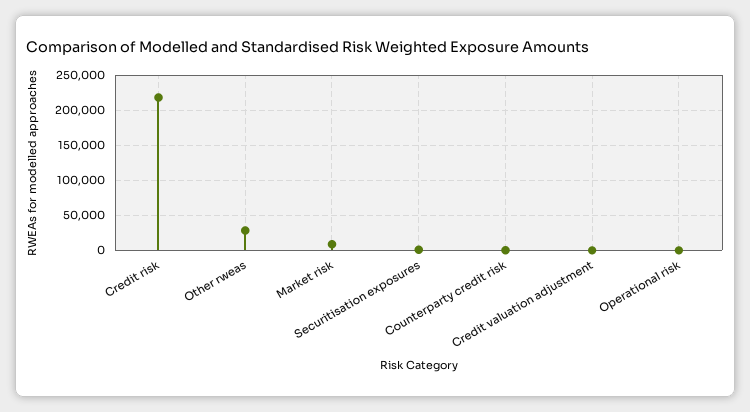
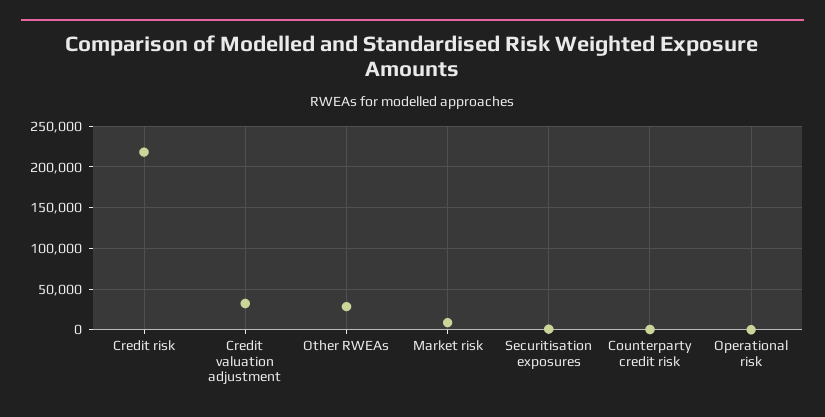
  {
    "Credit risk": 220000,
    "Other rweas": 30000,
    "Market risk": 10000,
    "Securitisation exposures": 0,
    "Counterparty credit risk": 0,
-   "Credit valuation adjustment": 0,
+   "Credit valuation adjustment": 30000,
    "Operational risk": 0
  }

